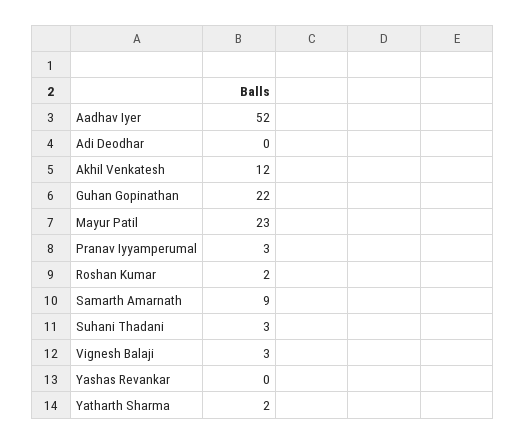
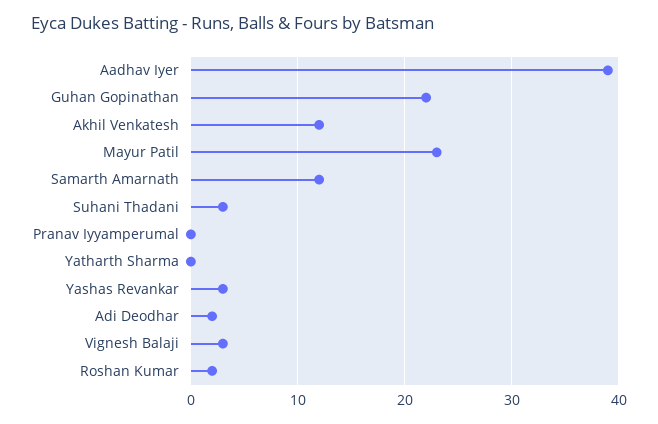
  {
-   "Aadhav Iyer": 52,
+   "Aadhav Iyer": 39,
-   "Adi Deodhar": 0,
+   "Adi Deodhar": 2,
    "Akhil Venkatesh": 12,
    "Guhan Gopinathan": 22,
    "Mayur Patil": 23,
-   "Pranav Iyyamperumal": 3,
+   "Pranav Iyyamperumal": 0,
    "Roshan Kumar": 2,
-   "Samarth Amarnath": 9,
+   "Samarth Amarnath": 12,
    "Suhani Thadani": 3,
    "Vignesh Balaji": 3,
-   "Yashas Revankar": 0,
+   "Yashas Revankar": 3,
-   "Yatharth Sharma": 2
+   "Yatharth Sharma": 0
  }

